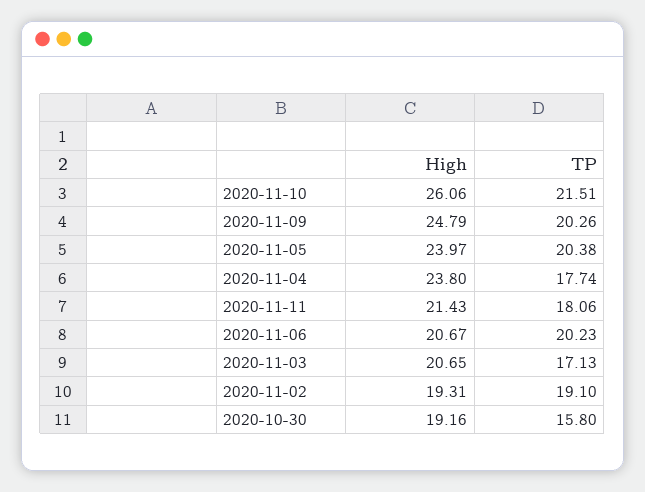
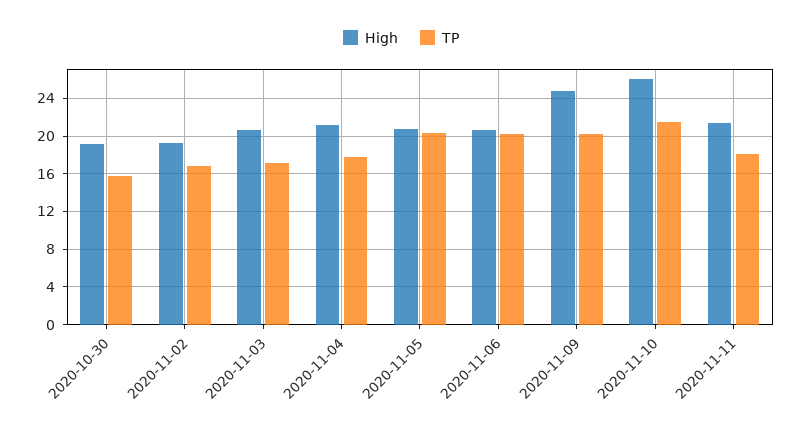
  {
    "High": {
      "2020-11-10": 26.06,
      "2020-11-09": 24.79,
-     "2020-11-05": 23.97,
+     "2020-11-05": 21,
-     "2020-11-04": 23.8,
+     "2020-11-04": 21,
      "2020-11-11": 21.43,
      "2020-11-06": 20.67,
      "2020-11-03": 20.65,
      "2020-11-02": 19.31,
      "2020-10-30": 19.16
    },
    "TP": {
      "2020-11-10": 21.51,
      "2020-11-09": 20.26,
      "2020-11-05": 20.38,
      "2020-11-04": 17.74,
      "2020-11-11": 18.06,
      "2020-11-06": 20.23,
      "2020-11-03": 17.13,
-     "2020-11-02": 19.1,
+     "2020-11-02": 17,
      "2020-10-30": 15.8
    }
  }

